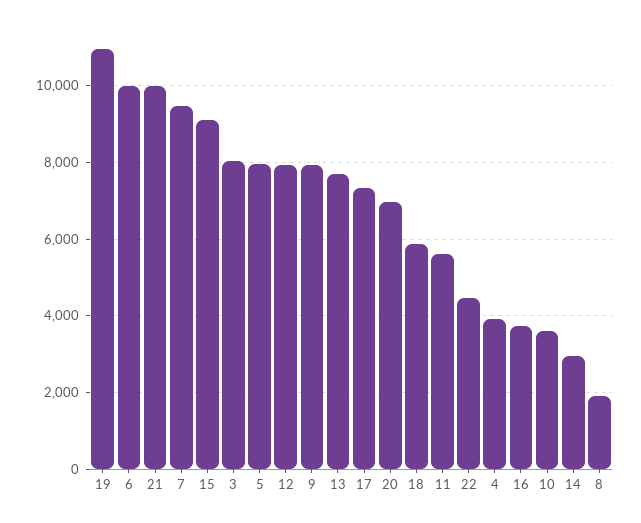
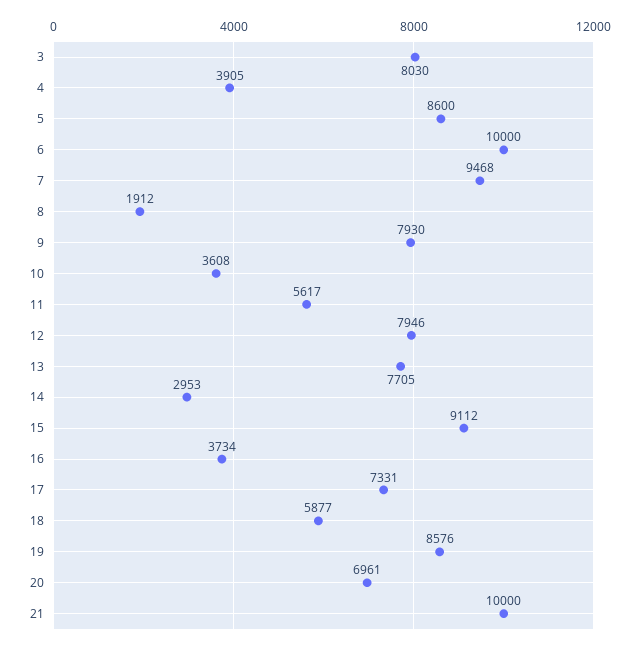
  {
-   "19": 11000,
+   "19": 8576,
    "6": 10000,
    "21": 10000,
    "7": 9468,
    "15": 9112,
    "3": 8030,
-   "5": 8000,
+   "5": 8600,
    "12": 7946,
    "9": 7930,
    "13": 7705,
    "17": 7331,
    "20": 6961,
    "18": 5877,
    "11": 5617,
-   "22": 4400,
    "4": 3905,
    "16": 3734,
    "10": 3608,
    "14": 2953,
    "8": 1912
  }

